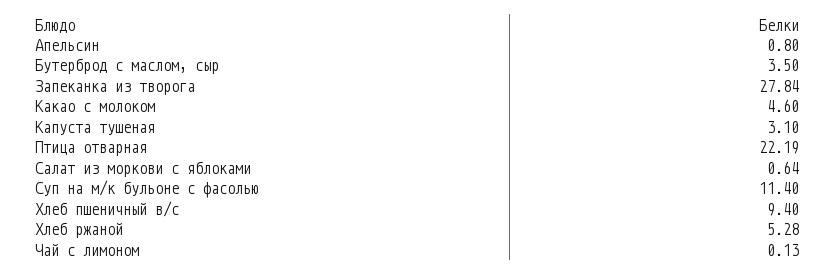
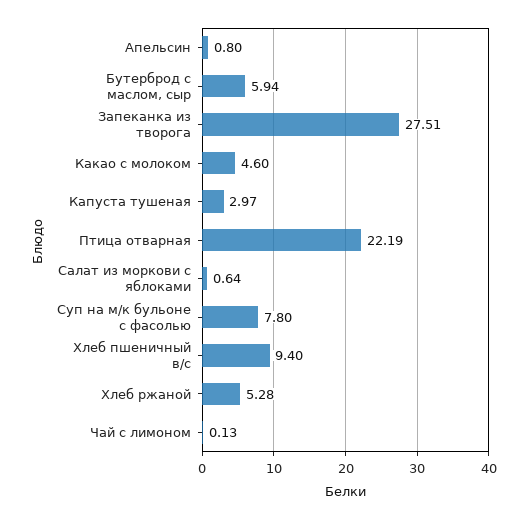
  {
    "Апельсин": 0.8,
-   "Бутерброд с маслом, сыр": 3.5,
+   "Бутерброд с маслом, сыр": 5.94,
-   "Запеканка из творога": 27.84,
+   "Запеканка из творога": 27.51,
    "Какао с молоком": 4.6,
-   "Капуста тушеная": 3.1,
+   "Капуста тушеная": 2.97,
    "Птица отварная": 22.19,
    "Салат из моркови с яблоками": 0.64,
-   "Суп на м/к бульоне с фасолью": 11.4,
+   "Суп на м/к бульоне с фасолью": 7.8,
    "Хлеб пшеничный в/с": 9.4,
    "Хлеб ржаной": 5.28,
    "Чай с лимоном": 0.13
  }

